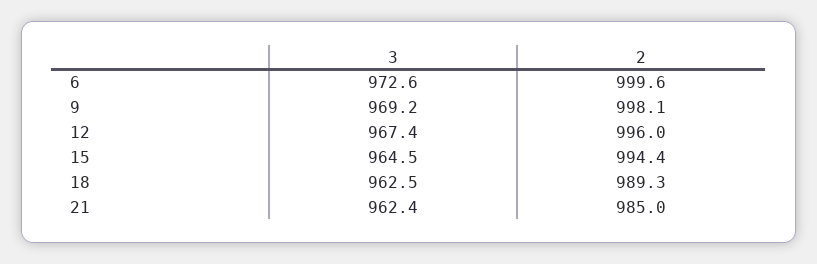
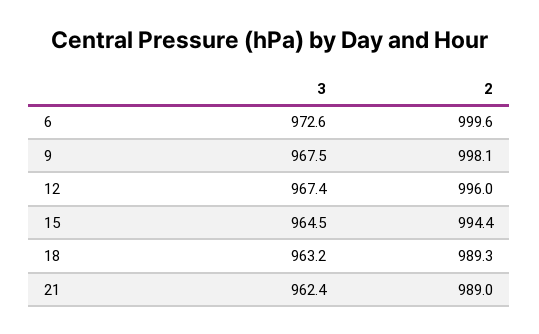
  {
    "3": {
      "6": 972.6,
-     "9": 969.2,
+     "9": 967.5,
      "12": 967.4,
      "15": 964.5,
-     "18": 962.5,
+     "18": 963.2,
      "21": 962.4
    },
    "2": {
      "6": 999.6,
      "9": 998.1,
      "12": 996,
      "15": 994.4,
      "18": 989.3,
-     "21": 985
+     "21": 989
    }
  }

